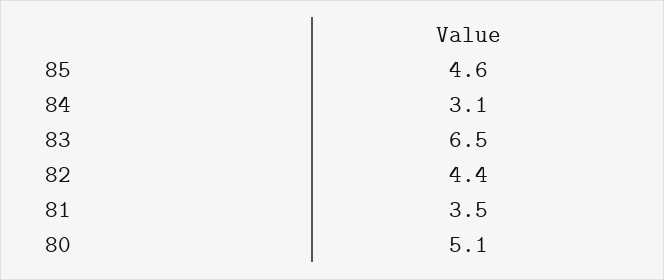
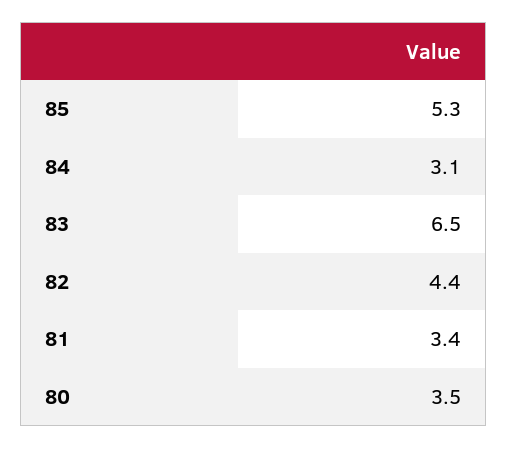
  {
-   "85": 4.6,
+   "85": 5.3,
    "84": 3.1,
    "83": 6.5,
    "82": 4.4,
-   "81": 3.5,
+   "81": 3.4,
-   "80": 5.1
+   "80": 3.5
  }

